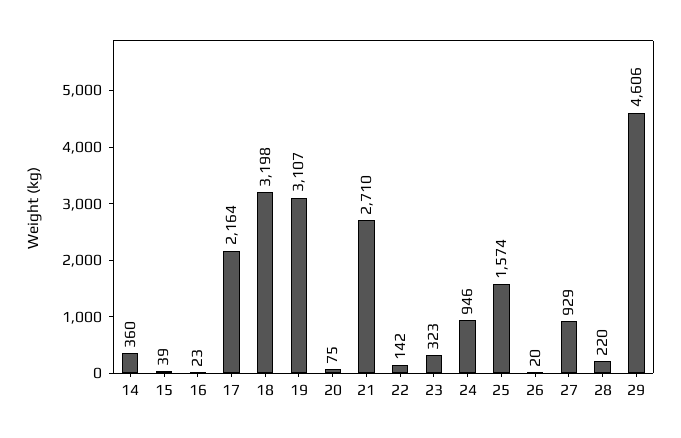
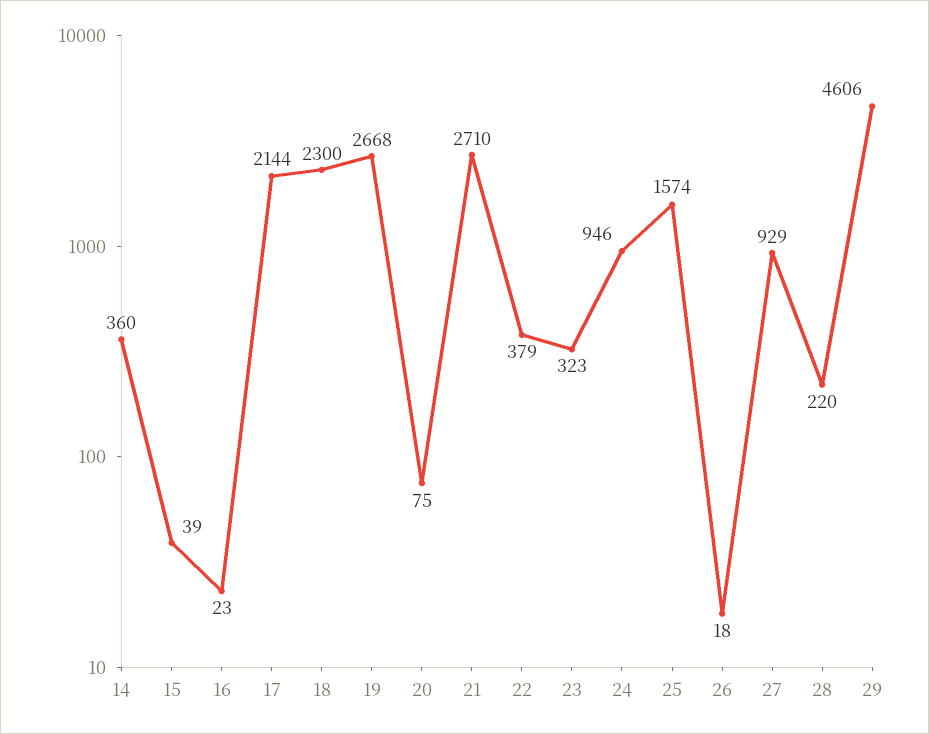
  {
    "14": 360,
    "15": 39,
    "16": 23,
-   "17": 2164,
+   "17": 2144,
-   "18": 3198,
+   "18": 2300,
-   "19": 3107,
+   "19": 2668,
    "20": 75,
    "21": 2710,
-   "22": 142,
+   "22": 379,
    "23": 323,
    "24": 946,
    "25": 1574,
-   "26": 20,
+   "26": 18,
    "27": 929,
    "28": 220,
    "29": 4606
  }

